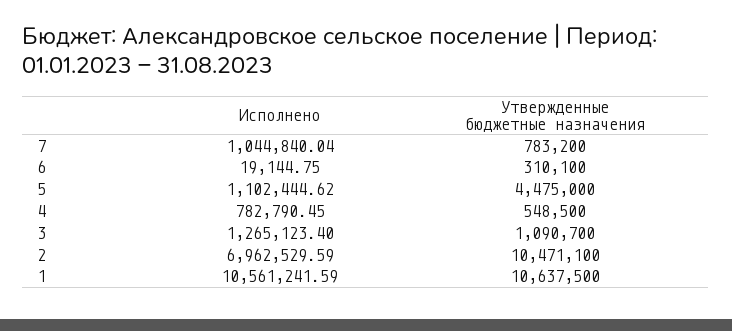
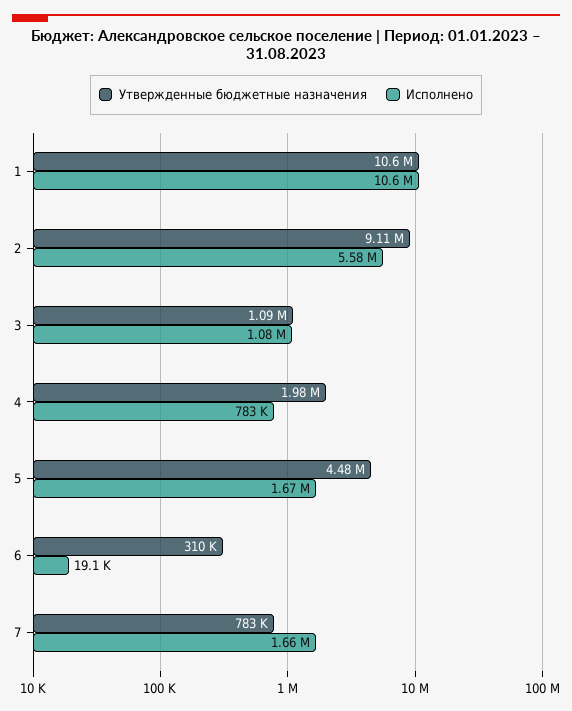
  {
    "Исполнено": {
-     "7": 1044840.04,
+     "7": 1660000,
      "6": 19144.75,
-     "5": 1102444.62,
+     "5": 1670000,
      "4": 782790.45,
-     "3": 1265123.4,
+     "3": 1080000,
-     "2": 6962529.59,
+     "2": 5580000,
      "1": 10561241.59
    },
    "Утвержденные бюджетные назначения": {
      "7": 783200,
      "6": 310100,
      "5": 4475000,
-     "4": 548500,
+     "4": 1980000,
      "3": 1090700,
-     "2": 10471100,
+     "2": 9110000,
      "1": 10637500
    }
  }

